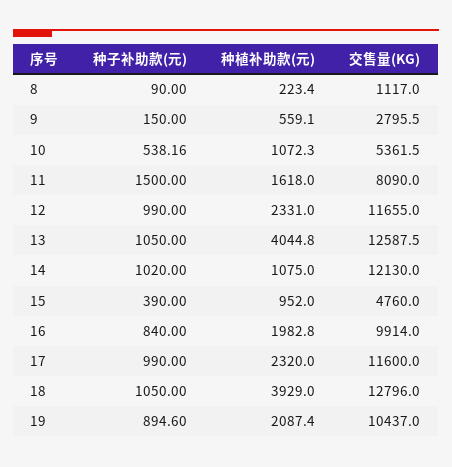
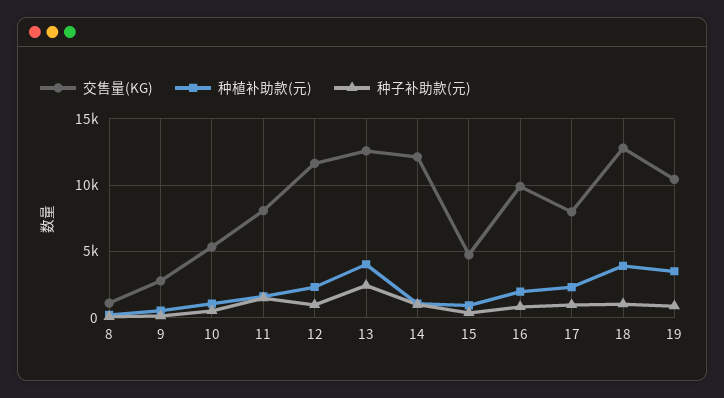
  {
    "种子补助款(元)": {
      "8": 90,
      "9": 150,
      "10": 538.16,
      "11": 1500,
      "12": 990,
-     "13": 1050,
+     "13": 2500,
      "14": 1020,
      "15": 390,
      "16": 840,
      "17": 990,
      "18": 1050,
      "19": 894.6
    },
    "种植补助款(元)": {
      "8": 223.4,
      "9": 559.1,
      "10": 1072.3,
      "11": 1618,
      "12": 2331,
      "13": 4044.8,
      "14": 1075,
      "15": 952,
      "16": 1982.8,
      "17": 2320,
      "18": 3929,
-     "19": 2087.4
+     "19": 3500
    },
    "交售量(KG)": {
      "8": 1117,
      "9": 2795.5,
      "10": 5361.5,
      "11": 8090,
      "12": 11655,
      "13": 12587.5,
      "14": 12130,
      "15": 4760,
      "16": 9914,
-     "17": 11600,
+     "17": 8000,
      "18": 12796,
      "19": 10437
    }
  }

